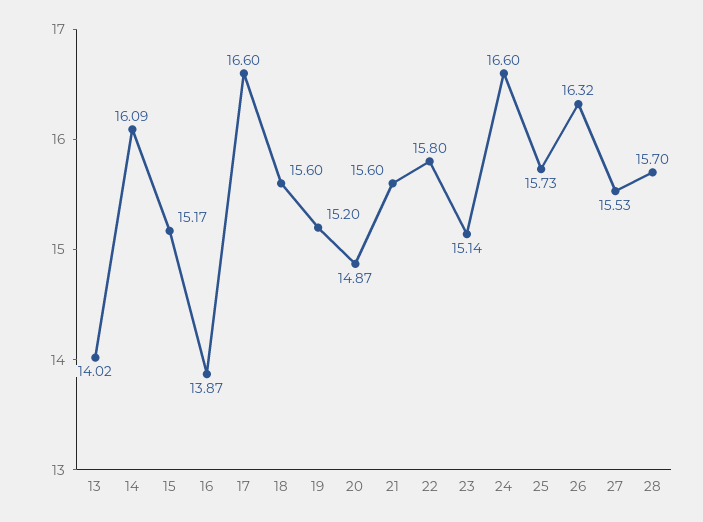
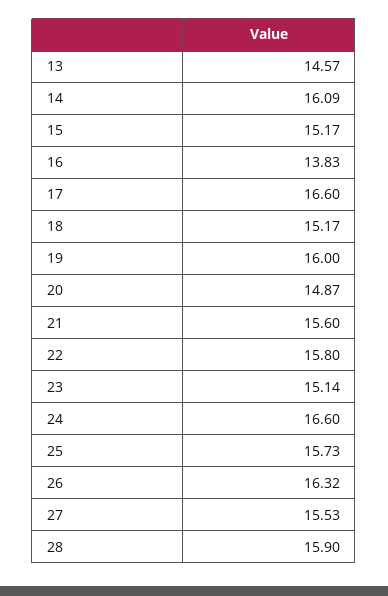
  {
-   "13": 14.02,
+   "13": 14.57,
    "14": 16.09,
    "15": 15.17,
-   "16": 13.87,
+   "16": 13.83,
    "17": 16.6,
-   "18": 15.6,
+   "18": 15.17,
-   "19": 15.2,
+   "19": 16,
    "20": 14.87,
    "21": 15.6,
    "22": 15.8,
    "23": 15.14,
    "24": 16.6,
    "25": 15.73,
    "26": 16.32,
    "27": 15.53,
-   "28": 15.7
+   "28": 15.9
  }

